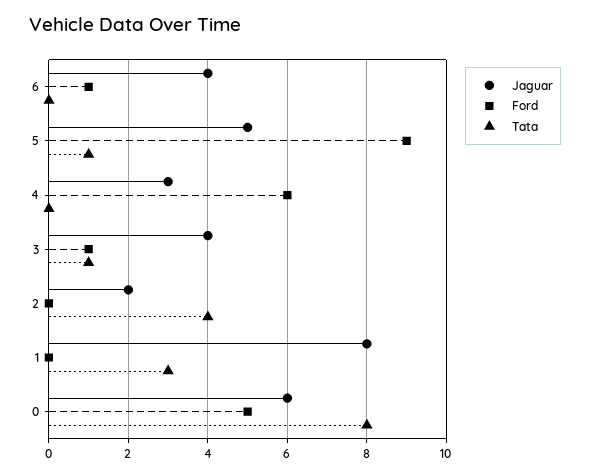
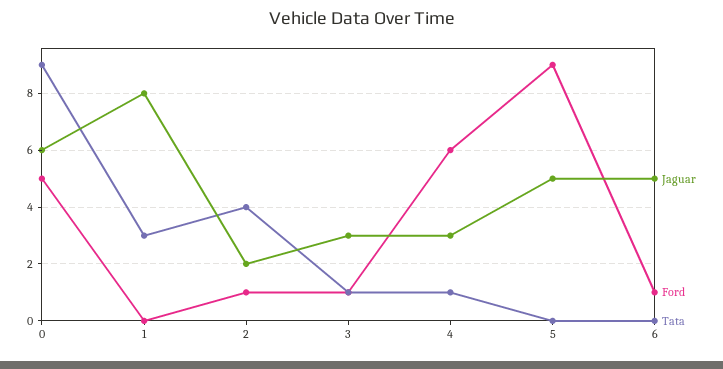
  {
    "Jaguar": {
-     "6": 4,
+     "6": 5,
      "5": 5,
      "4": 3,
-     "3": 4,
+     "3": 3,
      "2": 2,
      "1": 8,
      "0": 6
    },
    "Ford": {
      "6": 1,
      "5": 9,
      "4": 6,
      "3": 1,
-     "2": 0,
+     "2": 1,
      "1": 0,
      "0": 5
    },
    "Tata": {
      "6": 0,
-     "5": 1,
+     "5": 0,
-     "4": 0,
+     "4": 1,
      "3": 1,
      "2": 4,
      "1": 3,
-     "0": 8
+     "0": 9
    }
  }

